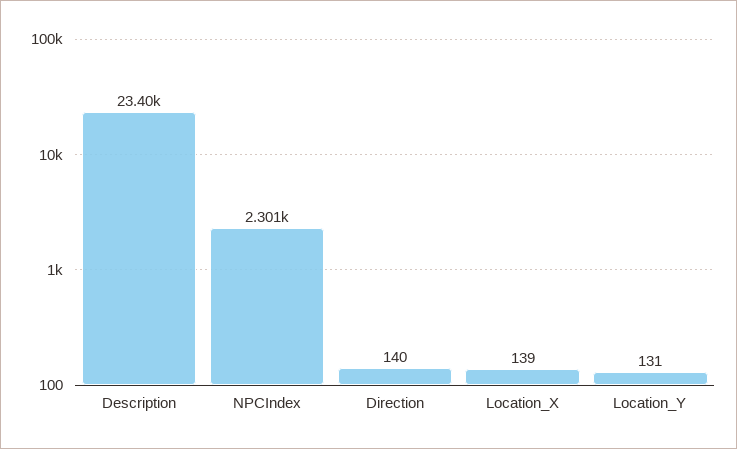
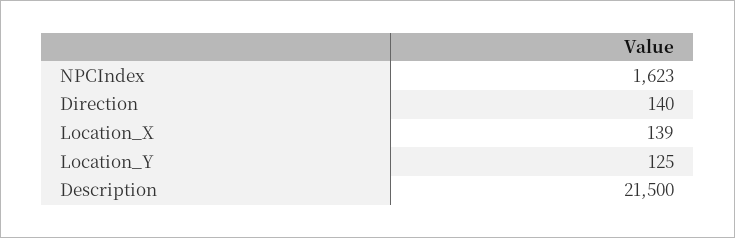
  {
-   "Description": 23400,
+   "Description": 21500,
-   "NPCIndex": 2301,
+   "NPCIndex": 1623,
    "Direction": 140,
    "Location_X": 139,
-   "Location_Y": 131
+   "Location_Y": 125
  }

